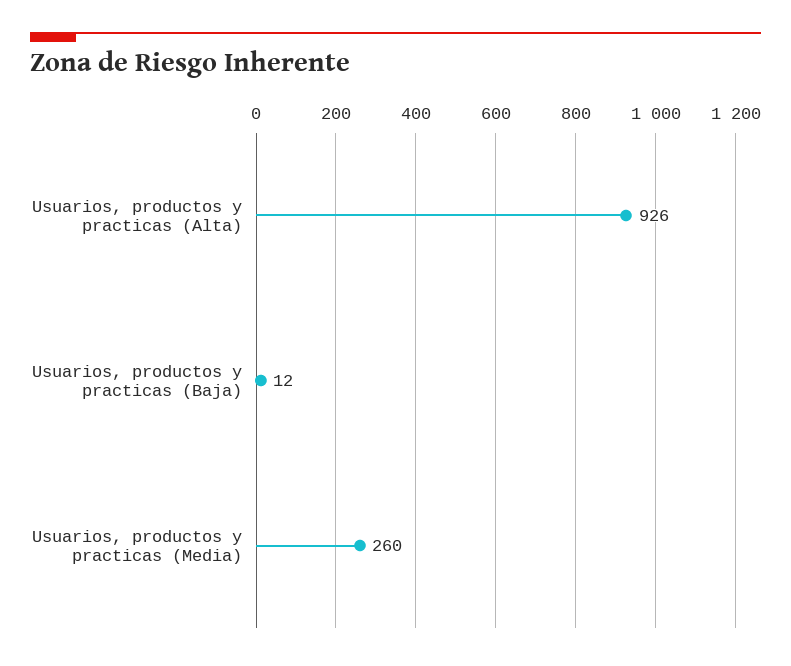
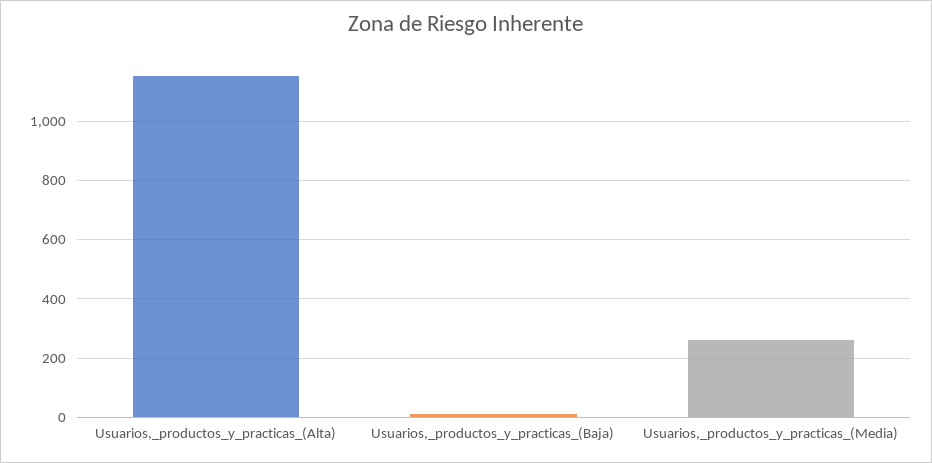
  {
-   "Usuarios, productos y practicas (Alta)": 926,
+   "Usuarios, productos y practicas (Alta)": 1150,
    "Usuarios, productos y practicas (Baja)": 12,
    "Usuarios, productos y practicas (Media)": 260
  }

